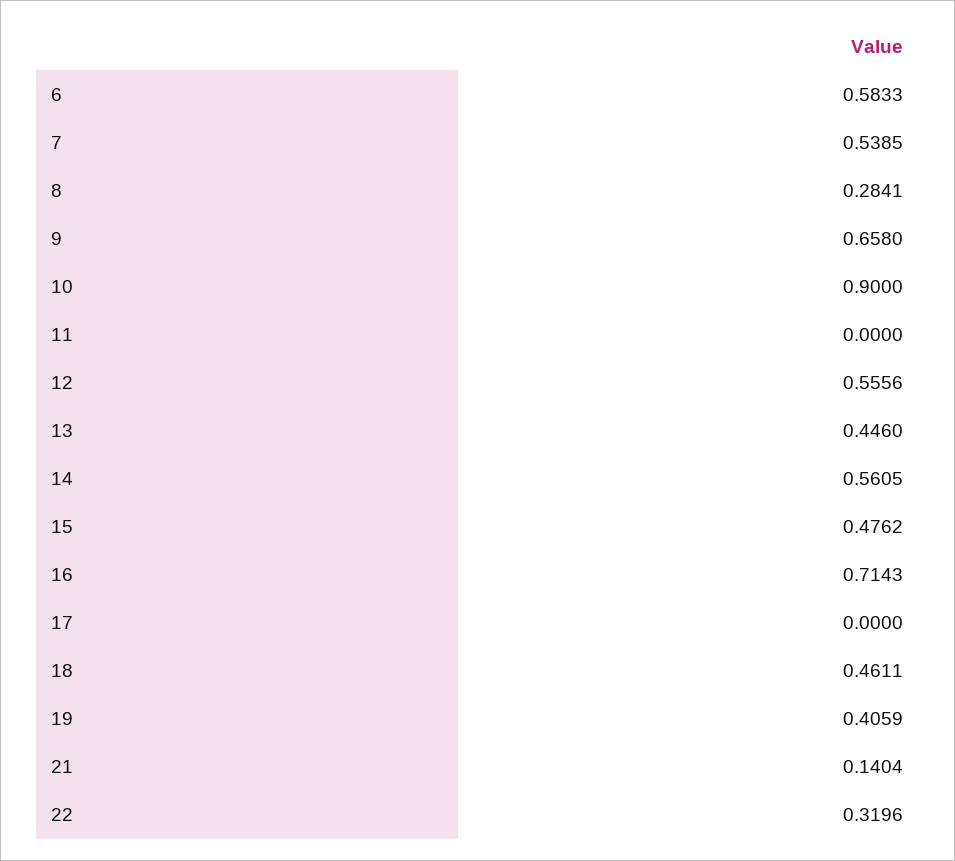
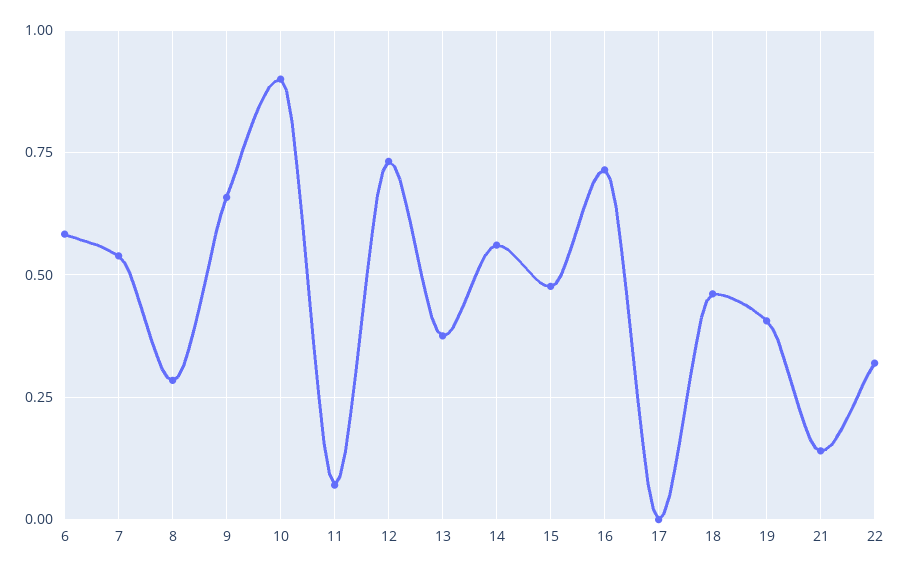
  {
    "6": 0.5833,
    "7": 0.5385,
    "8": 0.2841,
    "9": 0.658,
    "10": 0.9,
-   "11": 0,
+   "11": 0.075,
-   "12": 0.5556,
+   "12": 0.725,
-   "13": 0.446,
+   "13": 0.375,
    "14": 0.5605,
    "15": 0.4762,
    "16": 0.7143,
    "17": 0,
    "18": 0.4611,
    "19": 0.4059,
    "21": 0.1404,
    "22": 0.3196
  }

